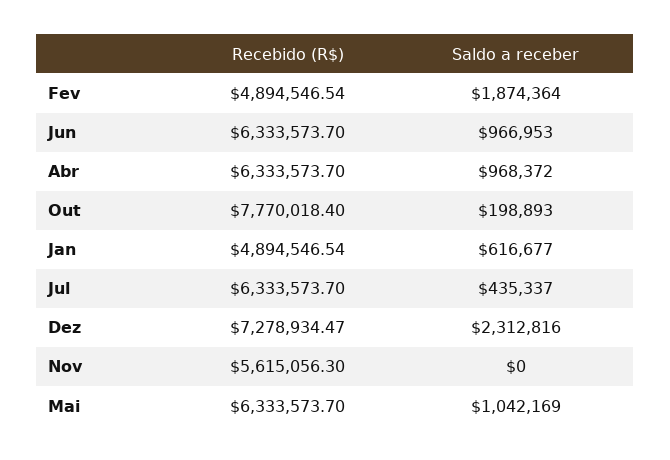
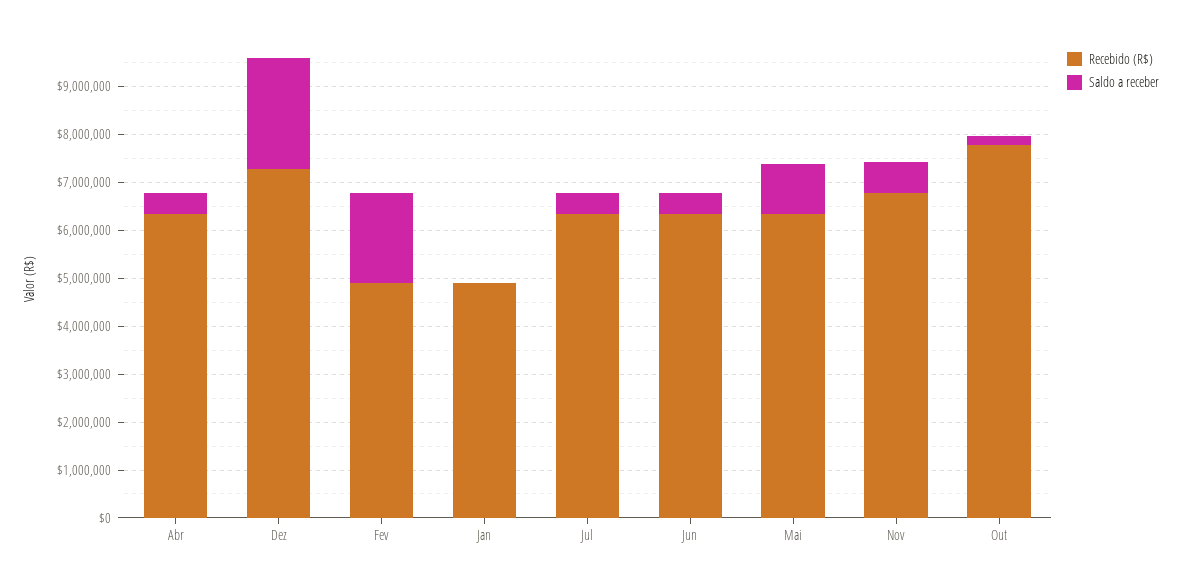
  {
    "Recebido (R$)": {
      "Fev": 4894546.54,
      "Jun": 6333573.7,
      "Abr": 6333573.7,
      "Out": 7770018.4,
      "Jan": 4894546.54,
      "Jul": 6333573.7,
      "Dez": 7278934.47,
-     "Nov": 5615056.3,
+     "Nov": 6800000,
      "Mai": 6333573.7
    },
    "Saldo a receber": {
      "Fev": 1874364,
-     "Jun": 966953,
+     "Jun": 400000,
-     "Abr": 968372,
+     "Abr": 400000,
      "Out": 198893,
-     "Jan": 616677,
+     "Jan": 0,
      "Jul": 435337,
      "Dez": 2312816,
-     "Nov": 0,
+     "Nov": 600000,
      "Mai": 1042169
    }
  }

